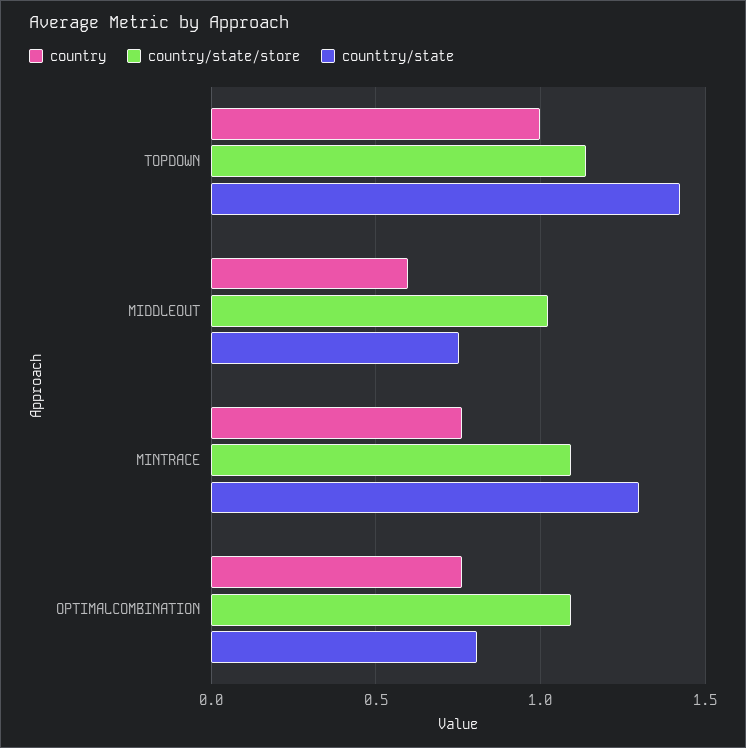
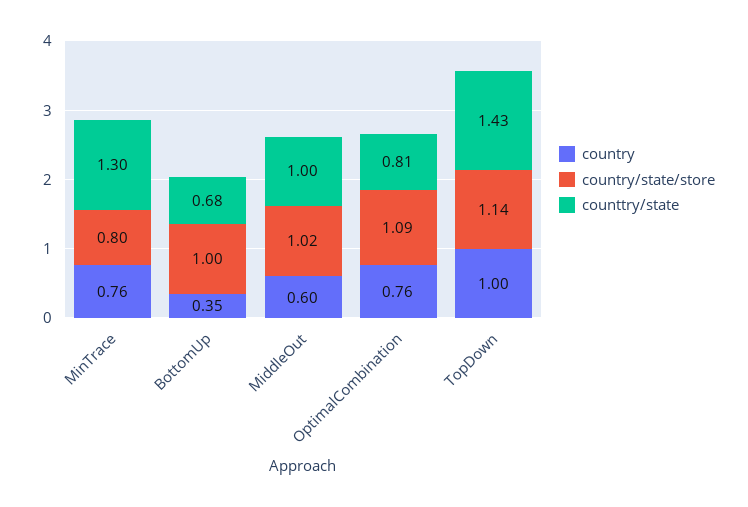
  {
    "country": {
      "TOPDOWN": 1,
      "MIDDLEOUT": 0.6,
      "MINTRACE": 0.76,
-     "OPTIMALCOMBINATION": 0.76
+     "OPTIMALCOMBINATION": 0.76,
+     "BottomUp": 0.35
    },
    "country/state/store": {
      "TOPDOWN": 1.14,
      "MIDDLEOUT": 1.02,
-     "MINTRACE": 1.1,
+     "MINTRACE": 0.8,
-     "OPTIMALCOMBINATION": 1.09
+     "OPTIMALCOMBINATION": 1.09,
+     "BottomUp": 1
    },
    "counttry/state": {
      "TOPDOWN": 1.43,
-     "MIDDLEOUT": 0.75,
+     "MIDDLEOUT": 1,
      "MINTRACE": 1.3,
-     "OPTIMALCOMBINATION": 0.81
+     "OPTIMALCOMBINATION": 0.81,
+     "BottomUp": 0.68
    }
  }

